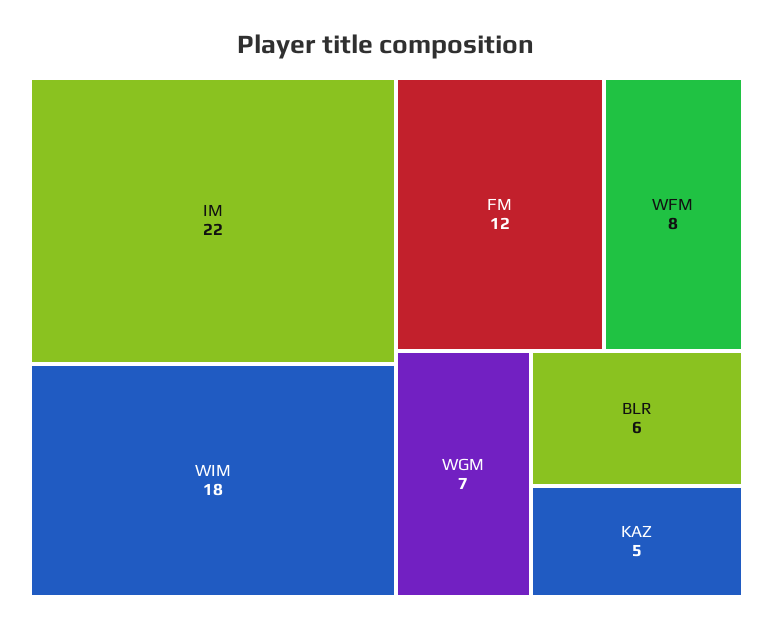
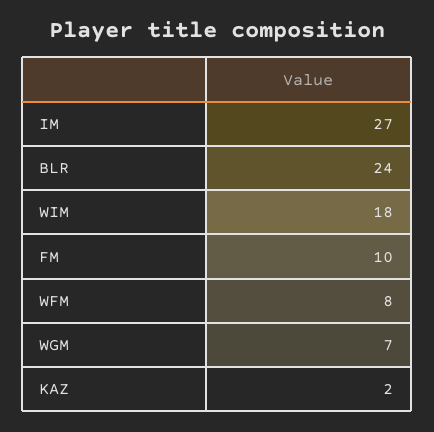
  {
-   "IM": 22,
+   "IM": 27,
    "WIM": 18,
-   "FM": 12,
+   "FM": 10,
    "WFM": 8,
    "WGM": 7,
-   "BLR": 6,
+   "BLR": 24,
-   "KAZ": 5
+   "KAZ": 2
  }

